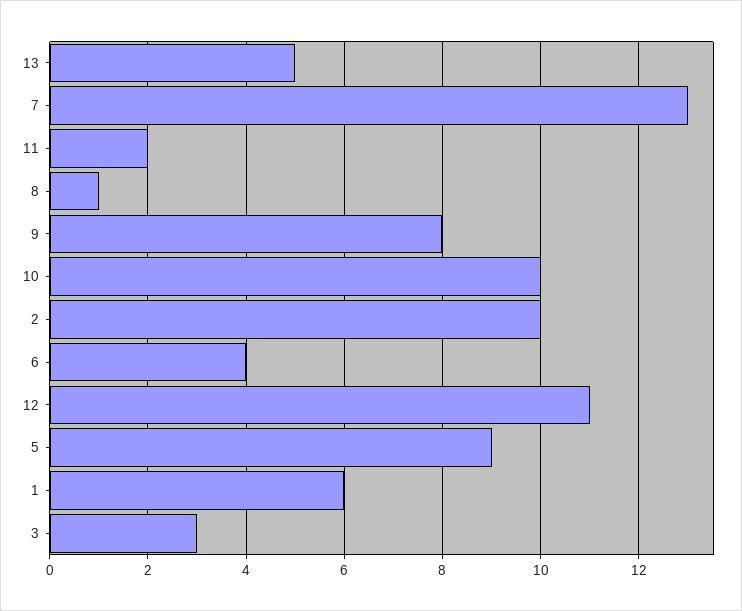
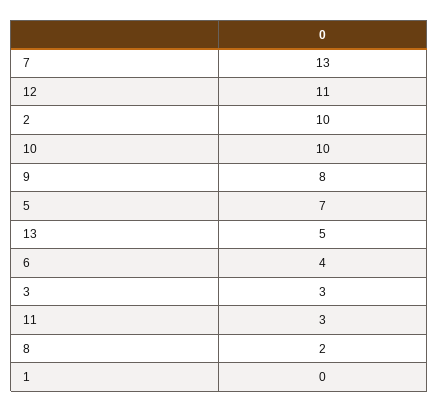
  {
    "13": 5,
    "7": 13,
-   "11": 2,
+   "11": 3,
-   "8": 1,
+   "8": 2,
    "9": 8,
    "10": 10,
    "2": 10,
    "6": 4,
    "12": 11,
-   "5": 9,
+   "5": 7,
-   "1": 6,
+   "1": 0,
    "3": 3
  }

